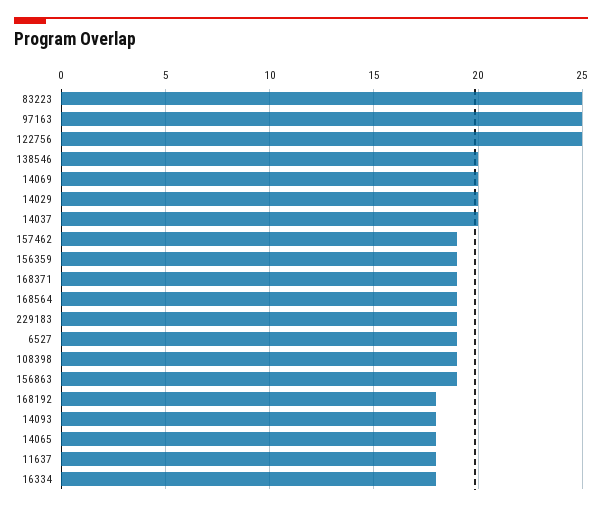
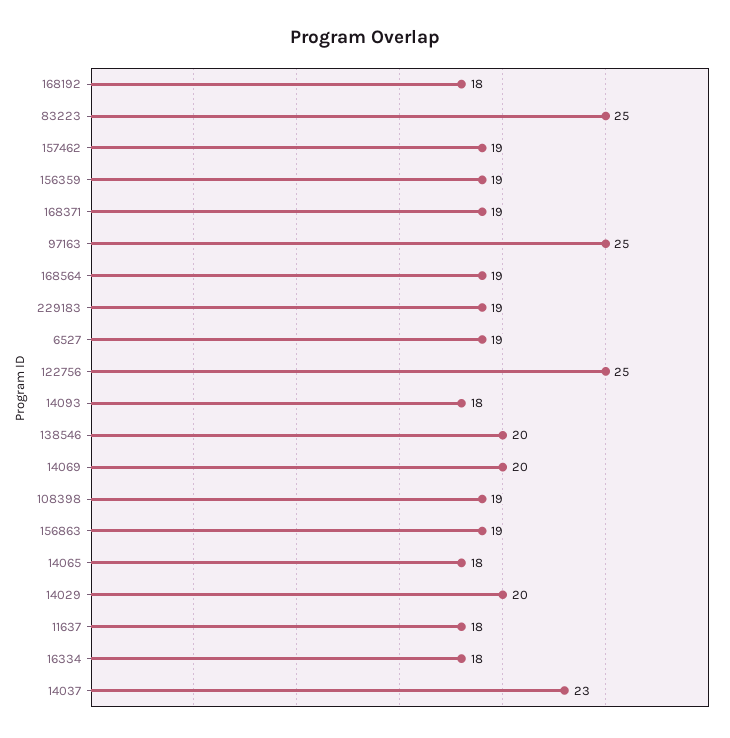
  {
    "83223": 25,
    "97163": 25,
    "122756": 25,
    "138546": 20,
    "14069": 20,
    "14029": 20,
-   "14037": 20,
+   "14037": 23,
    "157462": 19,
    "156359": 19,
    "168371": 19,
    "168564": 19,
    "229183": 19,
    "6527": 19,
    "108398": 19,
    "156863": 19,
    "168192": 18,
    "14093": 18,
    "14065": 18,
    "11637": 18,
    "16334": 18
  }

